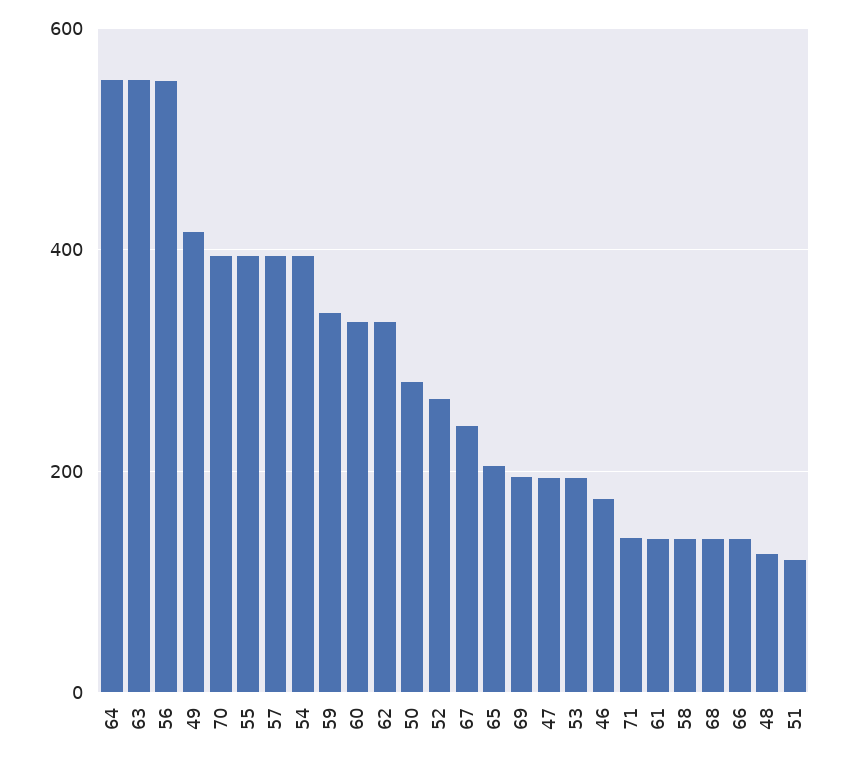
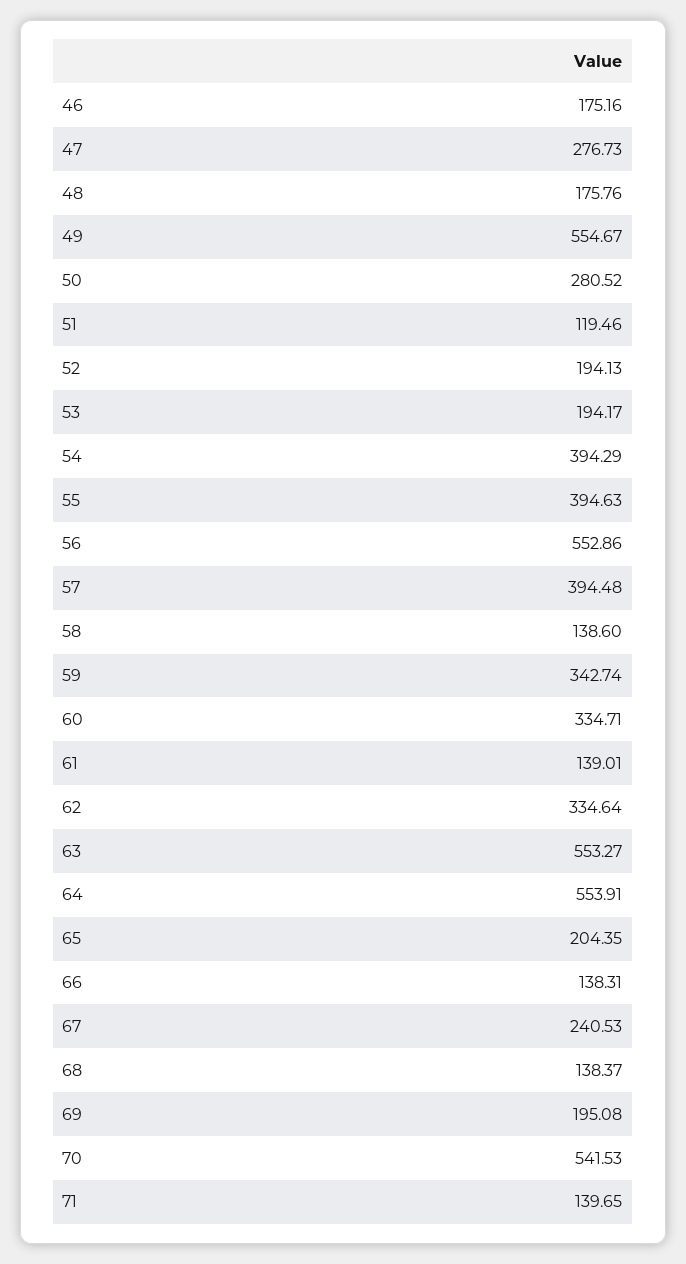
  {
    "64": 553.91,
    "63": 553.27,
    "56": 552.86,
-   "49": 420,
+   "49": 554.67,
-   "70": 400,
+   "70": 541.53,
    "55": 394.63,
    "57": 394.48,
    "54": 394.29,
    "59": 342.74,
    "60": 334.71,
    "62": 334.64,
    "50": 280.52,
-   "52": 260,
+   "52": 194.13,
    "67": 240.53,
    "65": 204.35,
    "69": 195.08,
-   "47": 200,
+   "47": 276.73,
    "53": 194.17,
    "46": 175.16,
    "71": 139.65,
    "61": 139.01,
    "58": 138.6,
    "68": 138.37,
    "66": 138.31,
-   "48": 120,
+   "48": 175.76,
    "51": 119.46
  }

